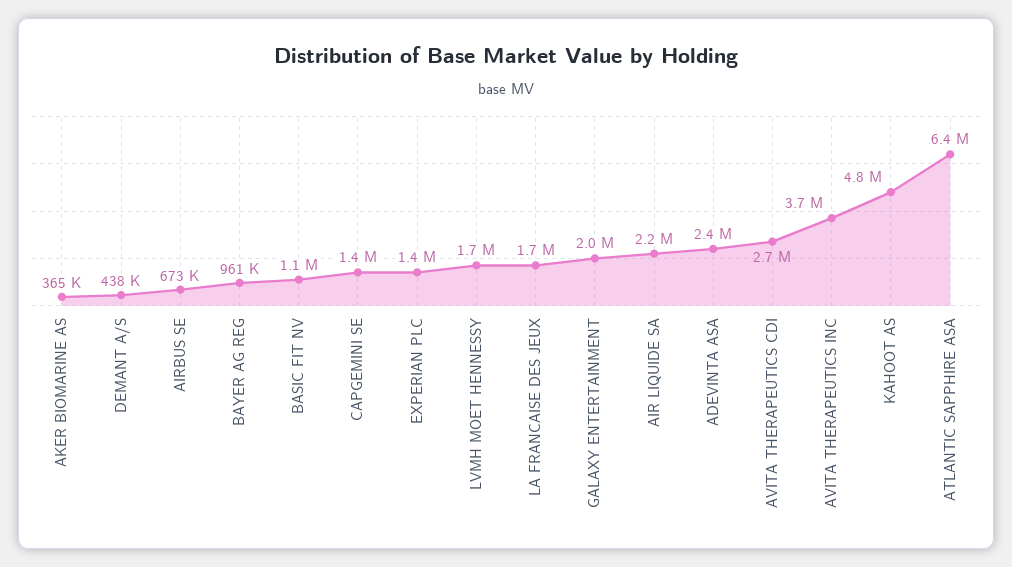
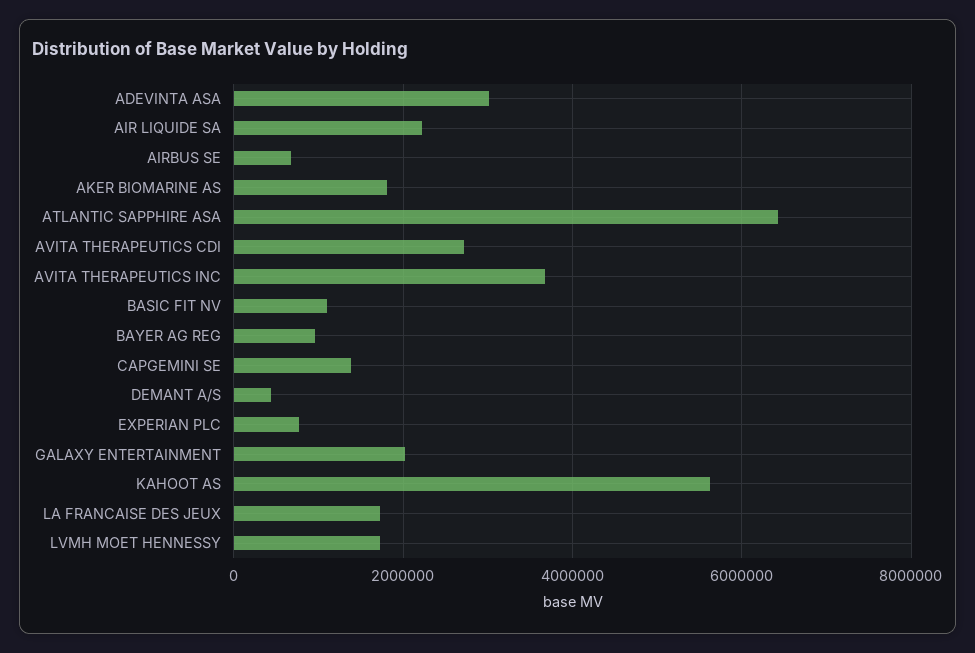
  {
-   "AKER BIOMARINE AS": 365000,
+   "AKER BIOMARINE AS": 1800000,
    "DEMANT A/S": 438000,
    "AIRBUS SE": 673000,
    "BAYER AG REG": 961000,
    "BASIC FIT NV": 1100000,
    "CAPGEMINI SE": 1400000,
-   "EXPERIAN PLC": 1400000,
+   "EXPERIAN PLC": 800000,
    "LVMH MOET HENNESSY": 1700000,
    "LA FRANCAISE DES JEUX": 1700000,
    "GALAXY ENTERTAINMENT": 2000000,
    "AIR LIQUIDE SA": 2200000,
-   "ADEVINTA ASA": 2400000,
+   "ADEVINTA ASA": 3000000,
    "AVITA THERAPEUTICS CDI": 2700000,
    "AVITA THERAPEUTICS INC": 3700000,
-   "KAHOOT AS": 4800000,
+   "KAHOOT AS": 5600000,
    "ATLANTIC SAPPHIRE ASA": 6400000
  }

